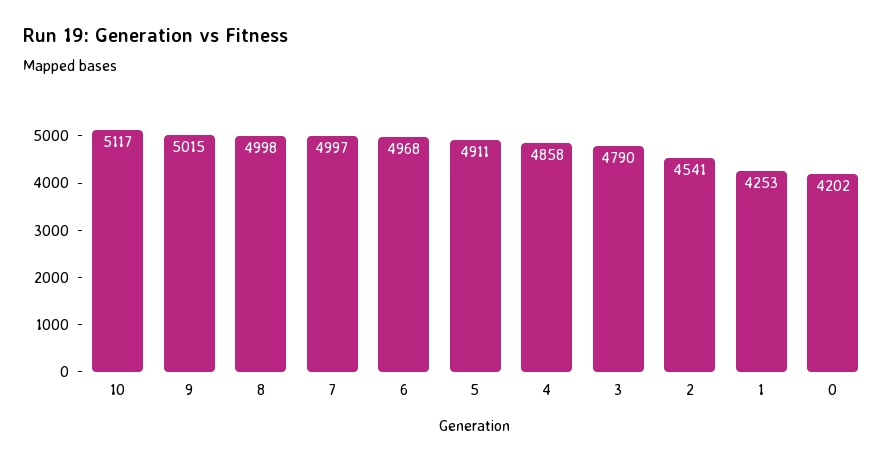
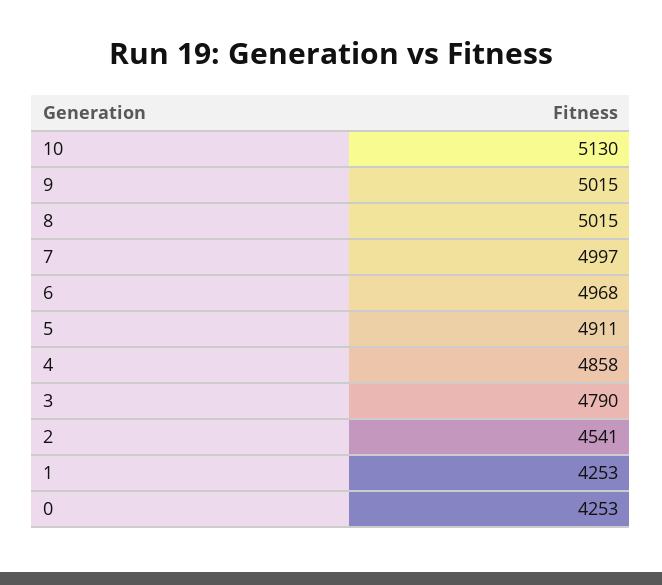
  {
-   "10": 5117,
+   "10": 5130,
    "9": 5015,
-   "8": 4998,
+   "8": 5015,
    "7": 4997,
    "6": 4968,
    "5": 4911,
    "4": 4858,
    "3": 4790,
    "2": 4541,
    "1": 4253,
-   "0": 4202
+   "0": 4253
  }

